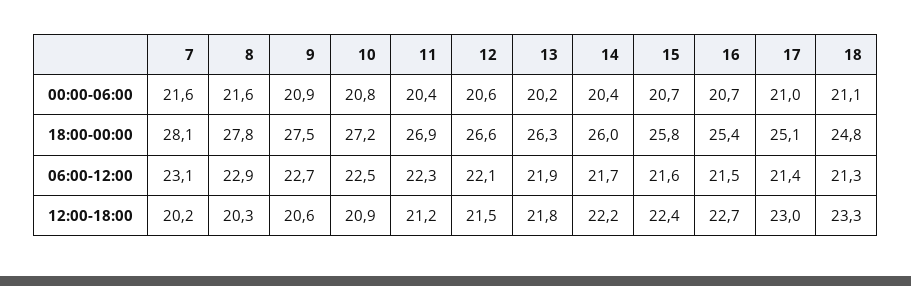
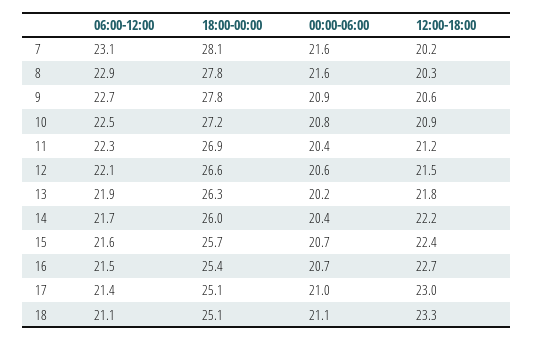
  {
    "7": {
      "00:00-06:00": 21.6,
      "18:00-00:00": 28.1,
      "06:00-12:00": 23.1,
      "12:00-18:00": 20.2
    },
    "8": {
      "00:00-06:00": 21.6,
      "18:00-00:00": 27.8,
      "06:00-12:00": 22.9,
      "12:00-18:00": 20.3
    },
    "9": {
      "00:00-06:00": 20.9,
-     "18:00-00:00": 27.5,
+     "18:00-00:00": 27.8,
      "06:00-12:00": 22.7,
      "12:00-18:00": 20.6
    },
    "10": {
      "00:00-06:00": 20.8,
      "18:00-00:00": 27.2,
      "06:00-12:00": 22.5,
      "12:00-18:00": 20.9
    },
    "11": {
      "00:00-06:00": 20.4,
      "18:00-00:00": 26.9,
      "06:00-12:00": 22.3,
      "12:00-18:00": 21.2
    },
    "12": {
      "00:00-06:00": 20.6,
      "18:00-00:00": 26.6,
      "06:00-12:00": 22.1,
      "12:00-18:00": 21.5
    },
    "13": {
      "00:00-06:00": 20.2,
      "18:00-00:00": 26.3,
      "06:00-12:00": 21.9,
      "12:00-18:00": 21.8
    },
    "14": {
      "00:00-06:00": 20.4,
      "18:00-00:00": 26,
      "06:00-12:00": 21.7,
      "12:00-18:00": 22.2
    },
    "15": {
      "00:00-06:00": 20.7,
-     "18:00-00:00": 25.8,
+     "18:00-00:00": 25.7,
      "06:00-12:00": 21.6,
      "12:00-18:00": 22.4
    },
    "16": {
      "00:00-06:00": 20.7,
      "18:00-00:00": 25.4,
      "06:00-12:00": 21.5,
      "12:00-18:00": 22.7
    },
    "17": {
      "00:00-06:00": 21,
      "18:00-00:00": 25.1,
      "06:00-12:00": 21.4,
      "12:00-18:00": 23
    },
    "18": {
      "00:00-06:00": 21.1,
-     "18:00-00:00": 24.8,
+     "18:00-00:00": 25.1,
-     "06:00-12:00": 21.3,
+     "06:00-12:00": 21.1,
      "12:00-18:00": 23.3
    }
  }

